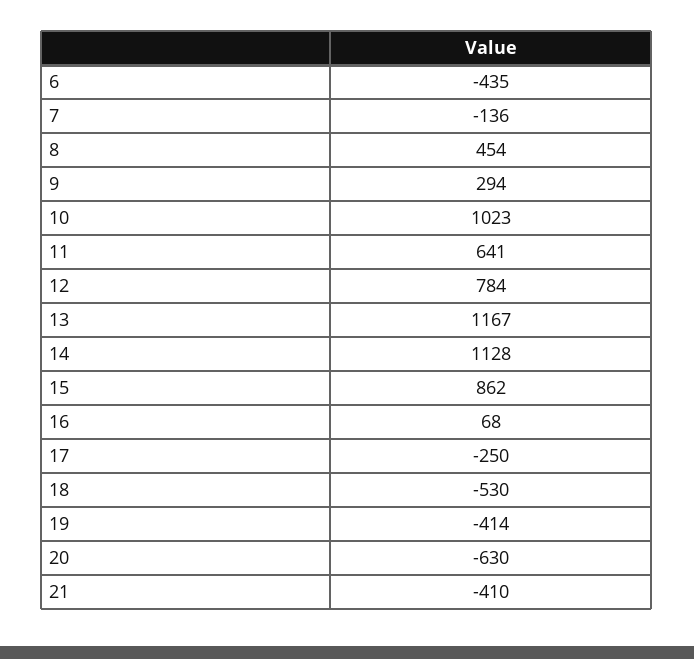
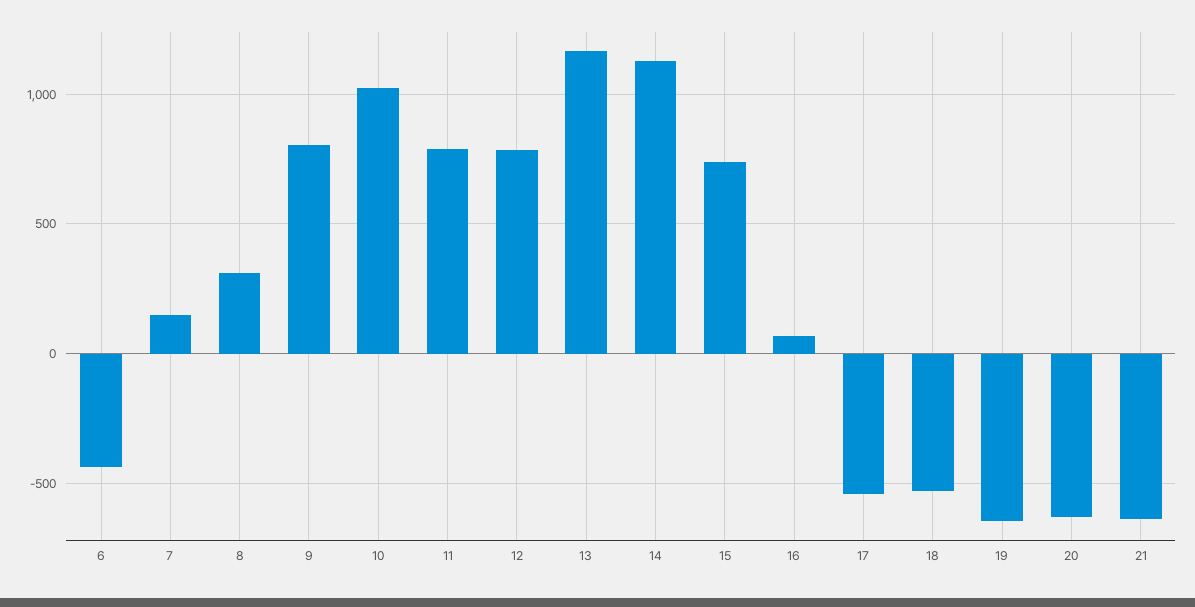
  {
    "6": -435,
-   "7": -136,
+   "7": 150,
-   "8": 454,
+   "8": 300,
-   "9": 294,
+   "9": 800,
    "10": 1023,
-   "11": 641,
+   "11": 800,
    "12": 784,
    "13": 1167,
    "14": 1128,
-   "15": 862,
+   "15": 750,
    "16": 68,
-   "17": -250,
+   "17": -550,
    "18": -530,
-   "19": -414,
+   "19": -650,
    "20": -630,
-   "21": -410
+   "21": -650
  }

